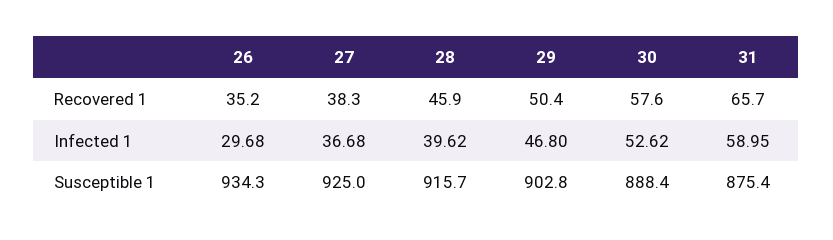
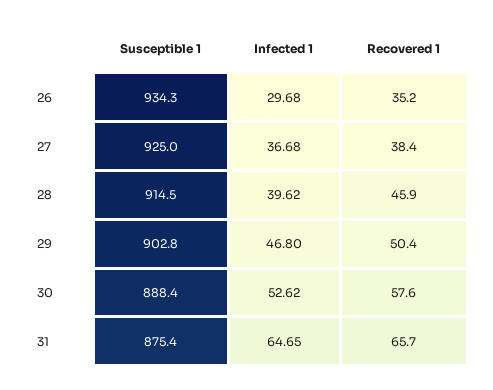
  {
    "26": {
      "Recovered 1": 35.2,
      "Infected 1": 29.68,
      "Susceptible 1": 934.3
    },
    "27": {
-     "Recovered 1": 38.3,
+     "Recovered 1": 38.4,
      "Infected 1": 36.68,
      "Susceptible 1": 925
    },
    "28": {
      "Recovered 1": 45.9,
      "Infected 1": 39.62,
-     "Susceptible 1": 915.7
+     "Susceptible 1": 914.5
    },
    "29": {
      "Recovered 1": 50.4,
      "Infected 1": 46.8,
      "Susceptible 1": 902.8
    },
    "30": {
      "Recovered 1": 57.6,
      "Infected 1": 52.62,
      "Susceptible 1": 888.4
    },
    "31": {
      "Recovered 1": 65.7,
-     "Infected 1": 58.95,
+     "Infected 1": 64.65,
      "Susceptible 1": 875.4
    }
  }

